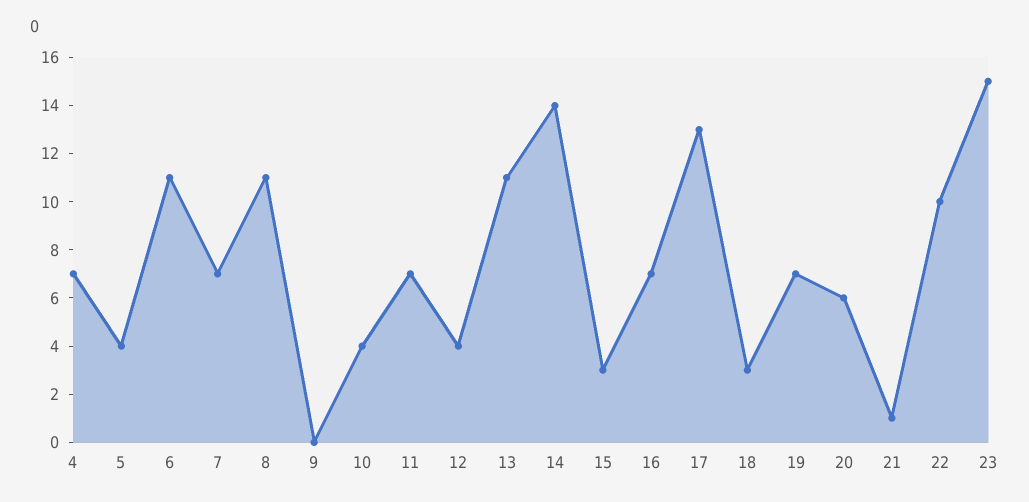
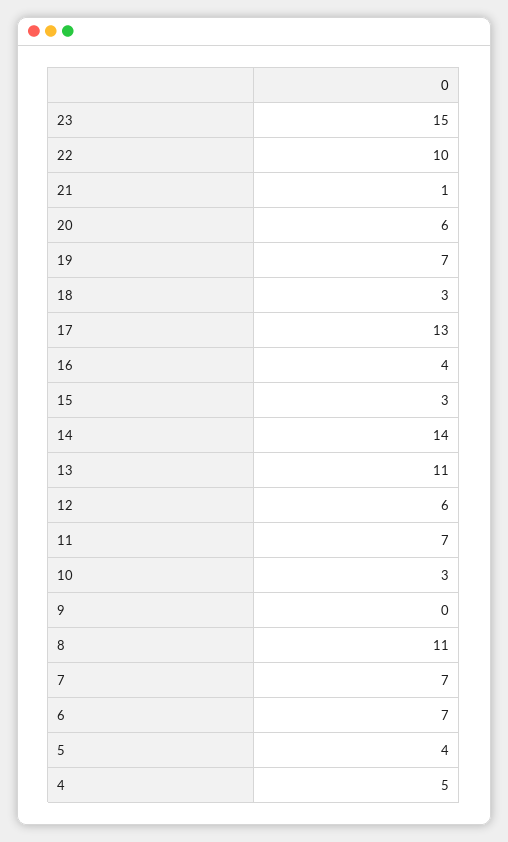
  {
-   "4": 7,
+   "4": 5,
    "5": 4,
-   "6": 11,
+   "6": 7,
    "7": 7,
    "8": 11,
    "9": 0,
-   "10": 4,
+   "10": 3,
    "11": 7,
-   "12": 4,
+   "12": 6,
    "13": 11,
    "14": 14,
    "15": 3,
-   "16": 7,
+   "16": 4,
    "17": 13,
    "18": 3,
    "19": 7,
    "20": 6,
    "21": 1,
    "22": 10,
    "23": 15
  }

